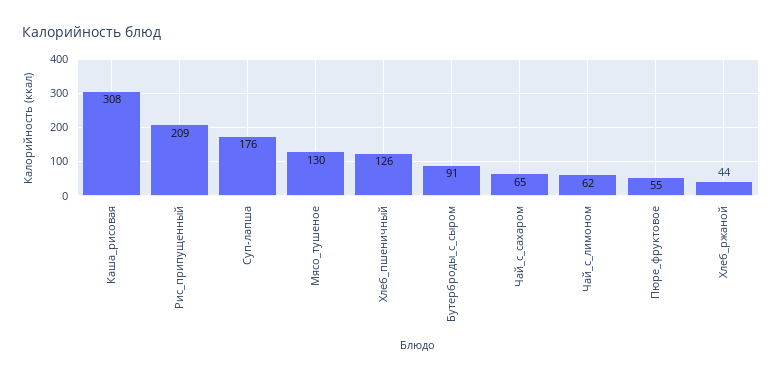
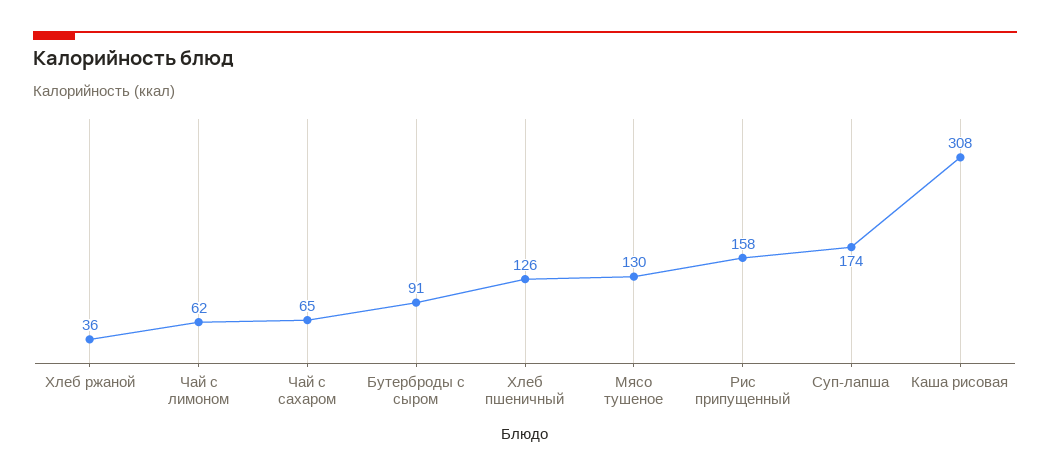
  {
    "Каша_рисовая": 308,
-   "Рис_припущенный": 209,
+   "Рис_припущенный": 158,
-   "Суп-лапша": 176,
+   "Суп-лапша": 174,
    "Мясо_тушеное": 130,
    "Хлеб_пшеничный": 126,
    "Бутерброды_с_сыром": 91,
    "Чай_с_сахаром": 65,
    "Чай_с_лимоном": 62,
-   "Пюре_фруктовое": 55,
-   "Хлеб_ржаной": 44
+   "Хлеб_ржаной": 36
  }

